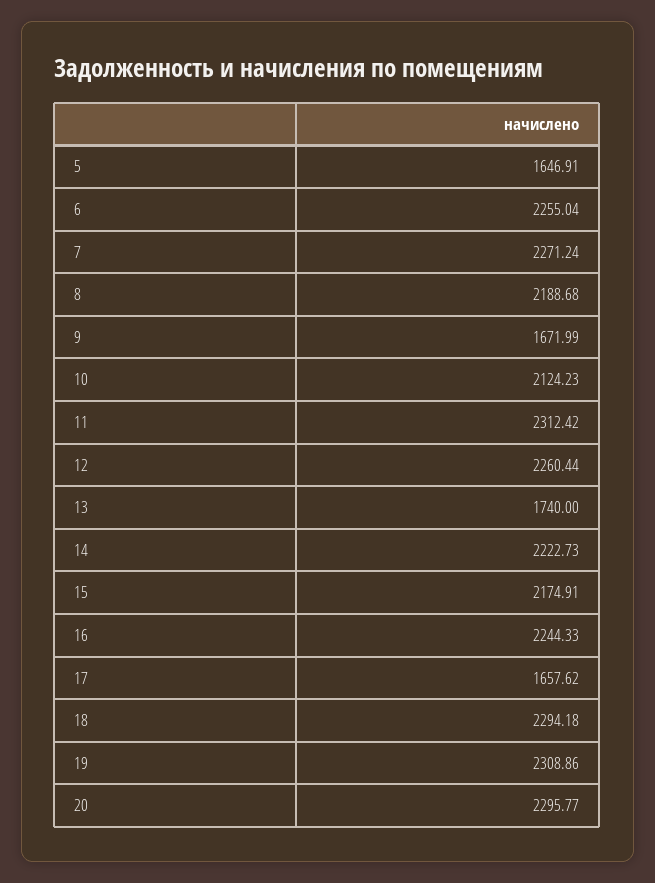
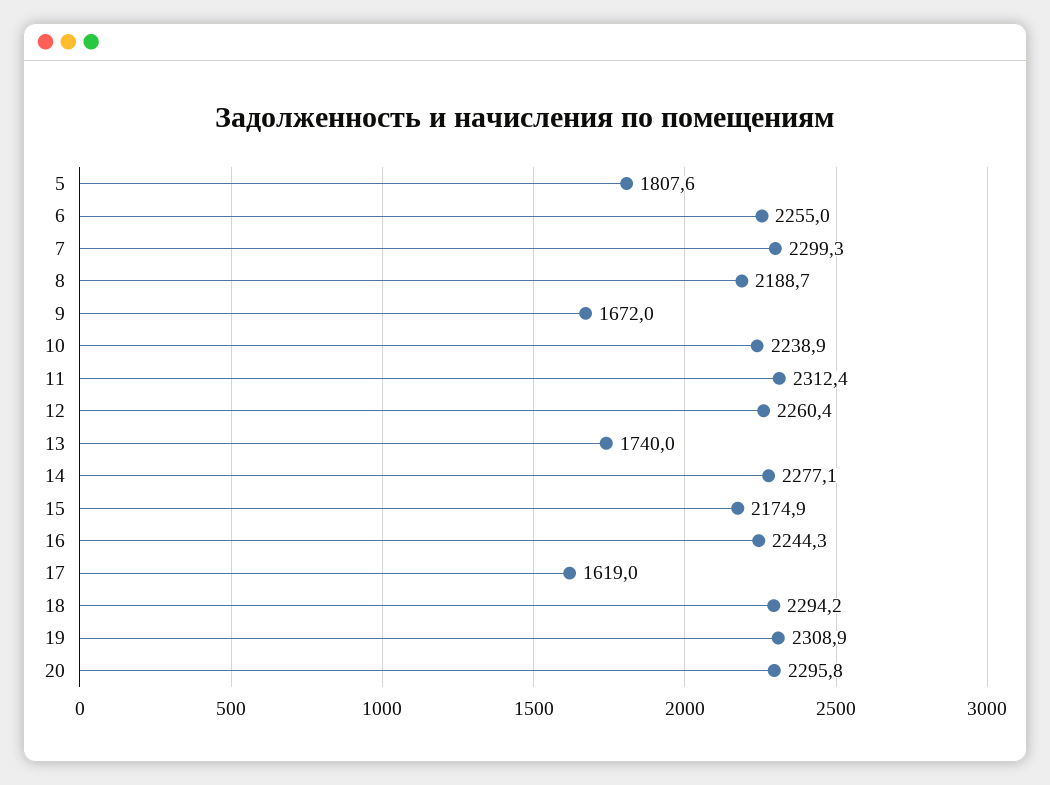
  {
-   "5": 1646.91,
+   "5": 1807.6,
    "6": 2255.04,
-   "7": 2271.24,
+   "7": 2299.3,
    "8": 2188.68,
    "9": 1671.99,
-   "10": 2124.23,
+   "10": 2238.9,
    "11": 2312.42,
    "12": 2260.44,
    "13": 1740,
-   "14": 2222.73,
+   "14": 2277.1,
    "15": 2174.91,
    "16": 2244.33,
-   "17": 1657.62,
+   "17": 1619,
    "18": 2294.18,
    "19": 2308.86,
    "20": 2295.77
  }

